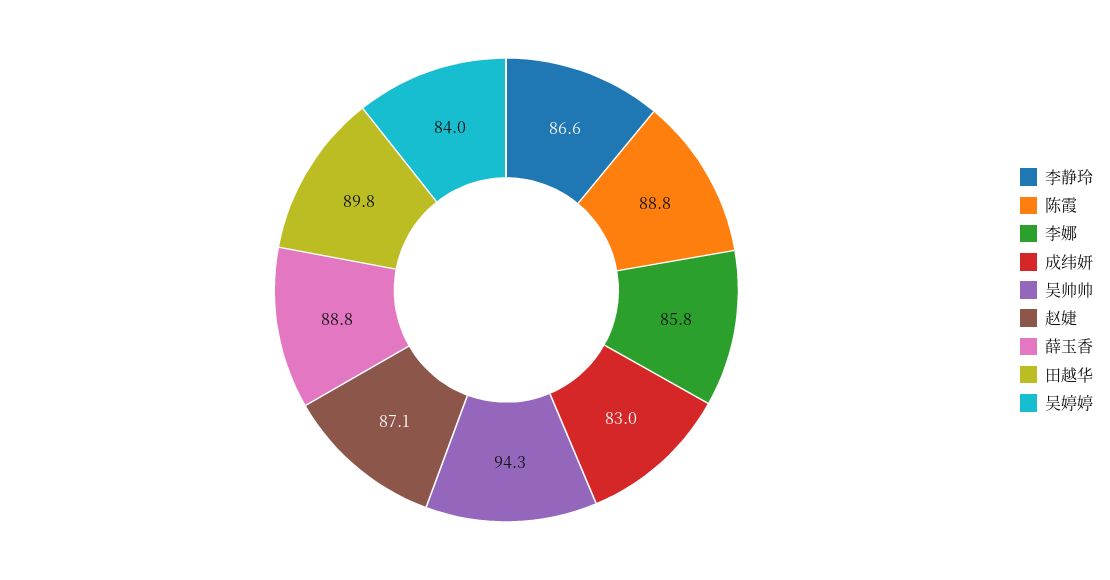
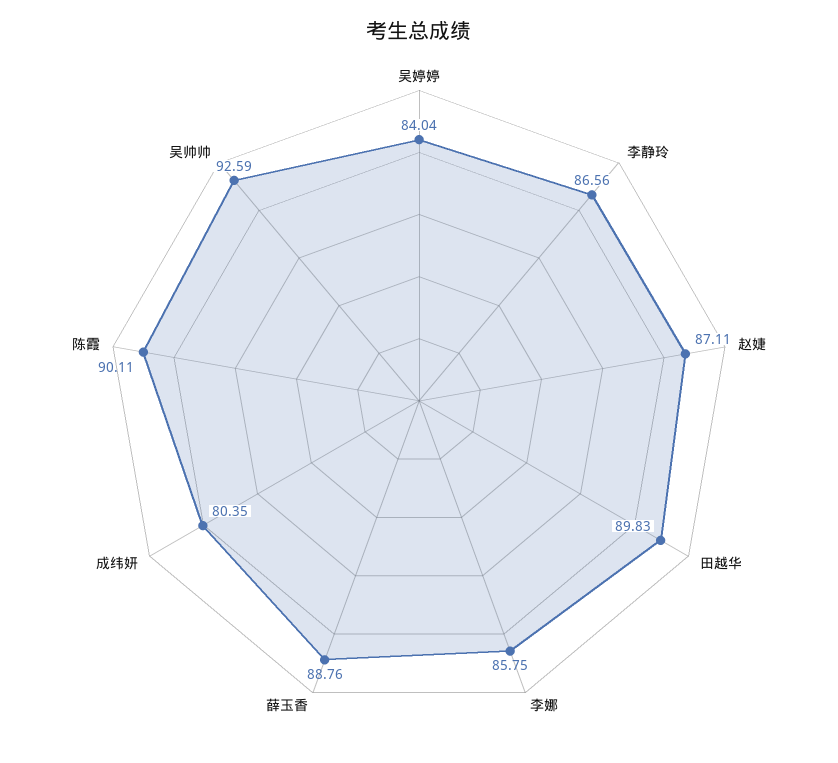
  {
    "李静玲": 86.56,
-   "陈霞": 88.8,
+   "陈霞": 90.11,
    "李娜": 85.75,
-   "成纬妍": 83,
+   "成纬妍": 80.35,
-   "吴帅帅": 94.3,
+   "吴帅帅": 92.59,
    "赵婕": 87.11,
    "薛玉香": 88.76,
    "田越华": 89.83,
    "吴婷婷": 84.04
  }

